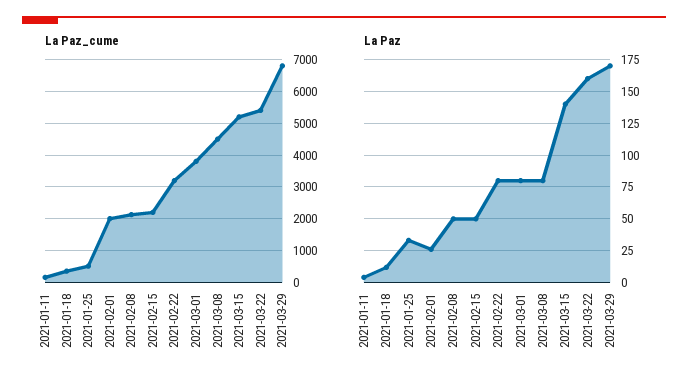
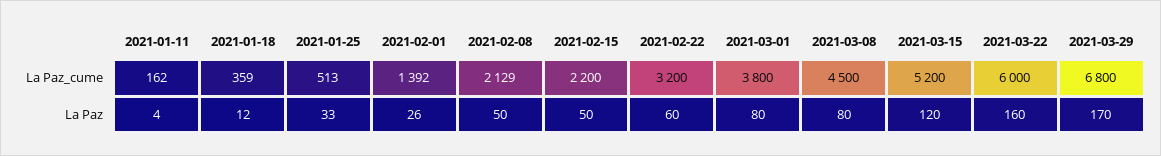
  {
    "La Paz_cume": {
      "2021-01-11": 162,
      "2021-01-18": 359,
      "2021-01-25": 513,
-     "2021-02-01": 2000,
+     "2021-02-01": 1392,
      "2021-02-08": 2129,
      "2021-02-15": 2200,
      "2021-02-22": 3200,
      "2021-03-01": 3800,
      "2021-03-08": 4500,
      "2021-03-15": 5200,
-     "2021-03-22": 5400,
+     "2021-03-22": 6000,
      "2021-03-29": 6800
    },
    "La Paz": {
      "2021-01-11": 4,
      "2021-01-18": 12,
      "2021-01-25": 33,
      "2021-02-01": 26,
      "2021-02-08": 50,
      "2021-02-15": 50,
-     "2021-02-22": 80,
+     "2021-02-22": 60,
      "2021-03-01": 80,
      "2021-03-08": 80,
-     "2021-03-15": 140,
+     "2021-03-15": 120,
      "2021-03-22": 160,
      "2021-03-29": 170
    }
  }

